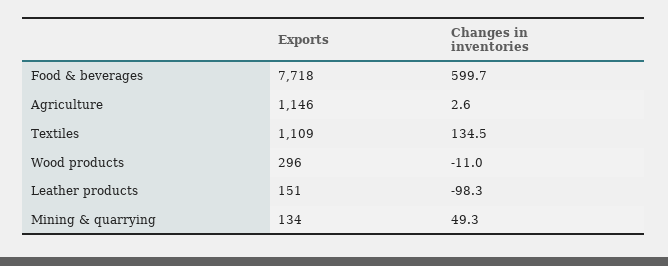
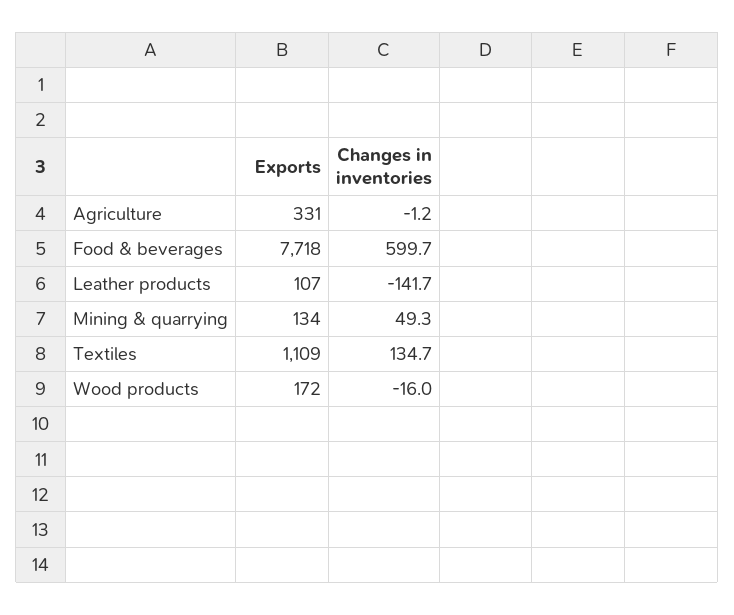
  {
    "Exports": {
      "Food & beverages": 7718,
-     "Agriculture": 1146,
+     "Agriculture": 331,
      "Textiles": 1109,
-     "Wood products": 296,
+     "Wood products": 172,
-     "Leather products": 151,
+     "Leather products": 107,
      "Mining & quarrying": 134
    },
    "Changes in inventories": {
      "Food & beverages": 599.7,
-     "Agriculture": 2.6,
+     "Agriculture": -1.2,
-     "Textiles": 134.5,
+     "Textiles": 134.7,
-     "Wood products": -11,
+     "Wood products": -16,
-     "Leather products": -98.3,
+     "Leather products": -141.7,
      "Mining & quarrying": 49.3
    }
  }

